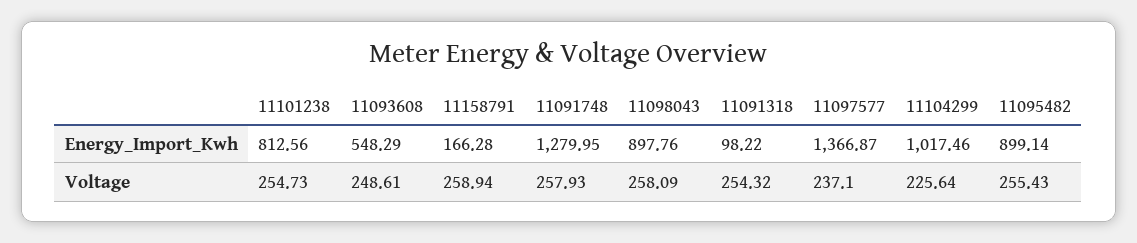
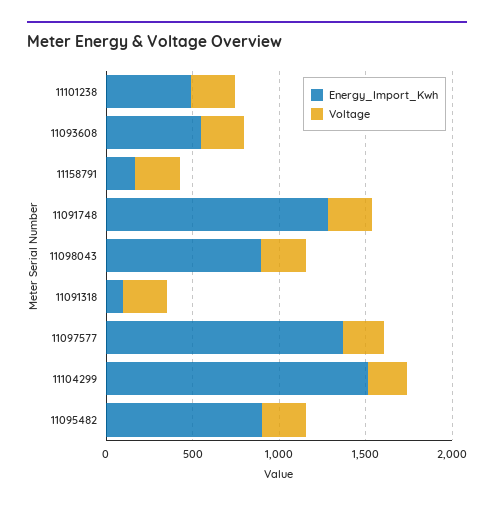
  {
    "Energy_Import_Kwh": {
-     "11101238": 812.56,
+     "11101238": 500,
      "11093608": 548.29,
      "11158791": 166.28,
      "11091748": 1279.95,
      "11098043": 897.76,
      "11091318": 98.22,
      "11097577": 1366.87,
-     "11104299": 1017.46,
+     "11104299": 1500,
      "11095482": 899.14
    },
    "Voltage": {
      "11101238": 254.73,
      "11093608": 248.61,
      "11158791": 258.94,
      "11091748": 257.93,
      "11098043": 258.09,
      "11091318": 254.32,
      "11097577": 237.1,
      "11104299": 225.64,
      "11095482": 255.43
    }
  }

